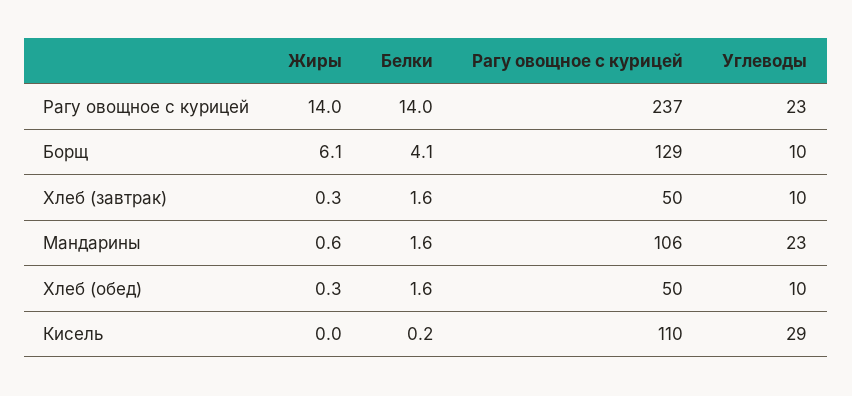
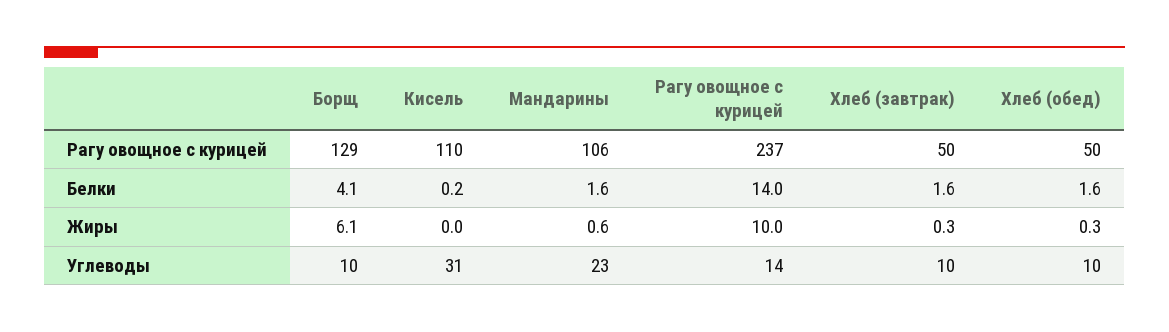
  {
    "Жиры": {
-     "Рагу овощное с курицей": 14,
+     "Рагу овощное с курицей": 10,
      "Борщ": 6.1,
      "Хлеб (завтрак)": 0.3,
      "Мандарины": 0.6,
      "Хлеб (обед)": 0.3,
      "Кисель": 0
    },
    "Белки": {
      "Рагу овощное с курицей": 14,
      "Борщ": 4.1,
      "Хлеб (завтрак)": 1.6,
      "Мандарины": 1.6,
      "Хлеб (обед)": 1.6,
      "Кисель": 0.2
    },
    "Рагу овощное с курицей": {
      "Рагу овощное с курицей": 237,
      "Борщ": 129,
      "Хлеб (завтрак)": 50,
      "Мандарины": 106,
      "Хлеб (обед)": 50,
      "Кисель": 110
    },
    "Углеводы": {
-     "Рагу овощное с курицей": 23,
+     "Рагу овощное с курицей": 14,
      "Борщ": 10,
      "Хлеб (завтрак)": 10,
      "Мандарины": 23,
      "Хлеб (обед)": 10,
-     "Кисель": 29
+     "Кисель": 31
    }
  }

